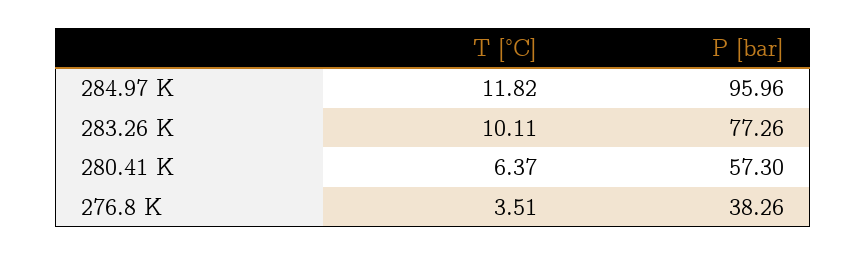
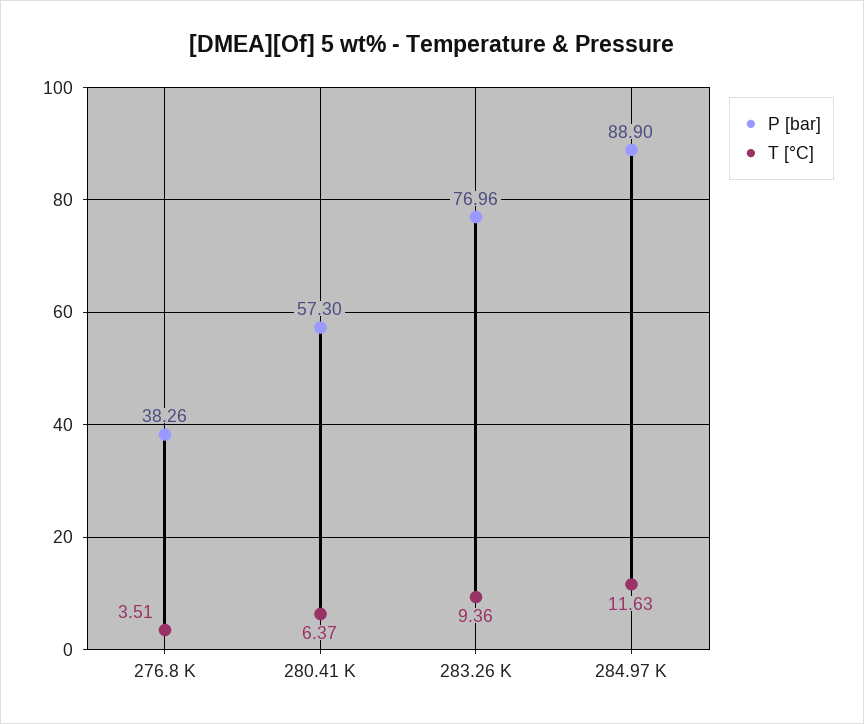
  {
    "T [°C]": {
-     "284.97 K": 11.82,
+     "284.97 K": 11.63,
-     "283.26 K": 10.11,
+     "283.26 K": 9.36,
      "280.41 K": 6.37,
      "276.8 K": 3.51
    },
    "P [bar]": {
-     "284.97 K": 95.96,
+     "284.97 K": 88.9,
-     "283.26 K": 77.26,
+     "283.26 K": 76.96,
      "280.41 K": 57.3,
      "276.8 K": 38.26
    }
  }

